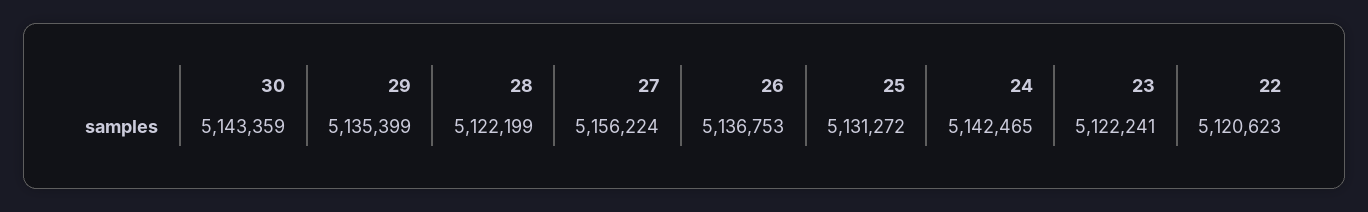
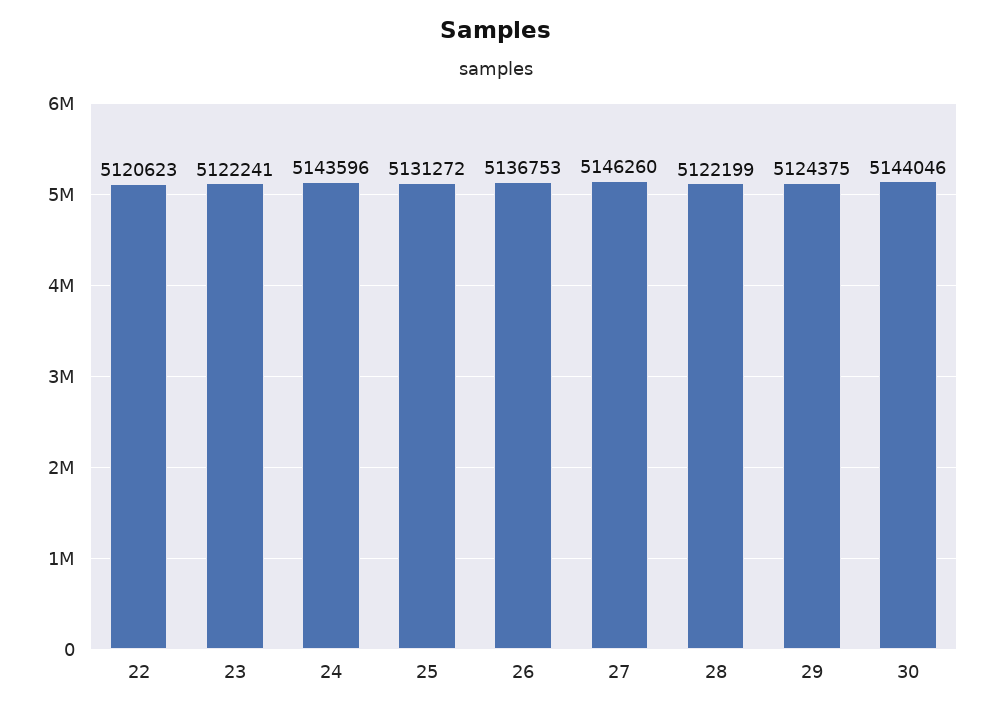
  {
-   "30": 5143359,
+   "30": 5144046,
-   "29": 5135399,
+   "29": 5124375,
    "28": 5122199,
-   "27": 5156224,
+   "27": 5146260,
    "26": 5136753,
    "25": 5131272,
-   "24": 5142465,
+   "24": 5143596,
    "23": 5122241,
    "22": 5120623
  }

